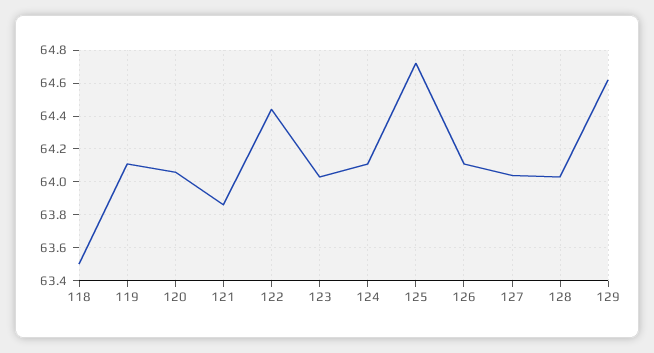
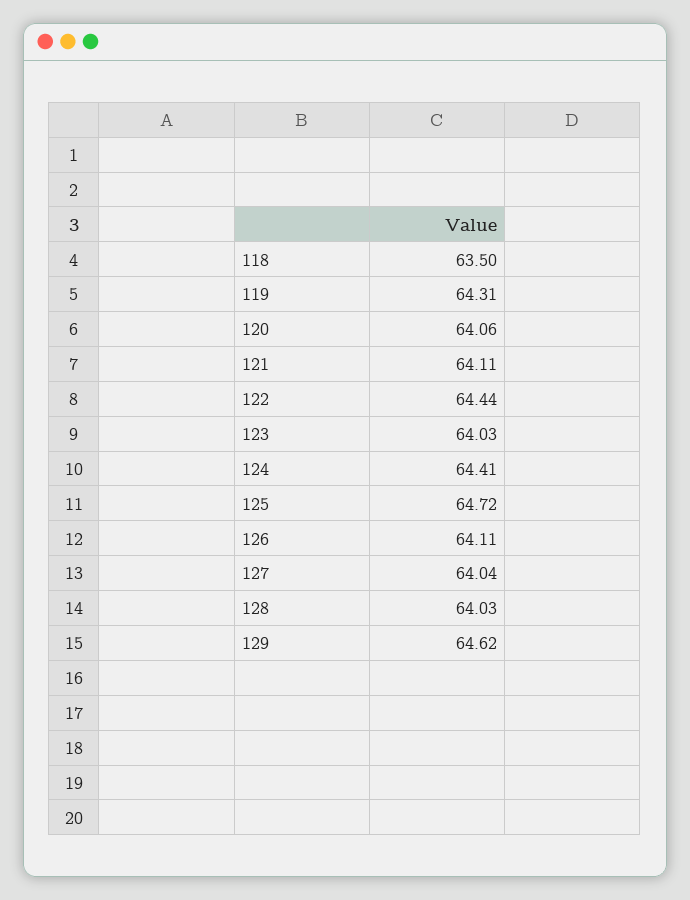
  {
    "118": 63.5,
-   "119": 64.1,
+   "119": 64.31,
    "120": 64.06,
-   "121": 63.85,
+   "121": 64.11,
    "122": 64.44,
    "123": 64.03,
-   "124": 64.1,
+   "124": 64.41,
    "125": 64.72,
    "126": 64.11,
    "127": 64.04,
    "128": 64.03,
    "129": 64.62
  }

